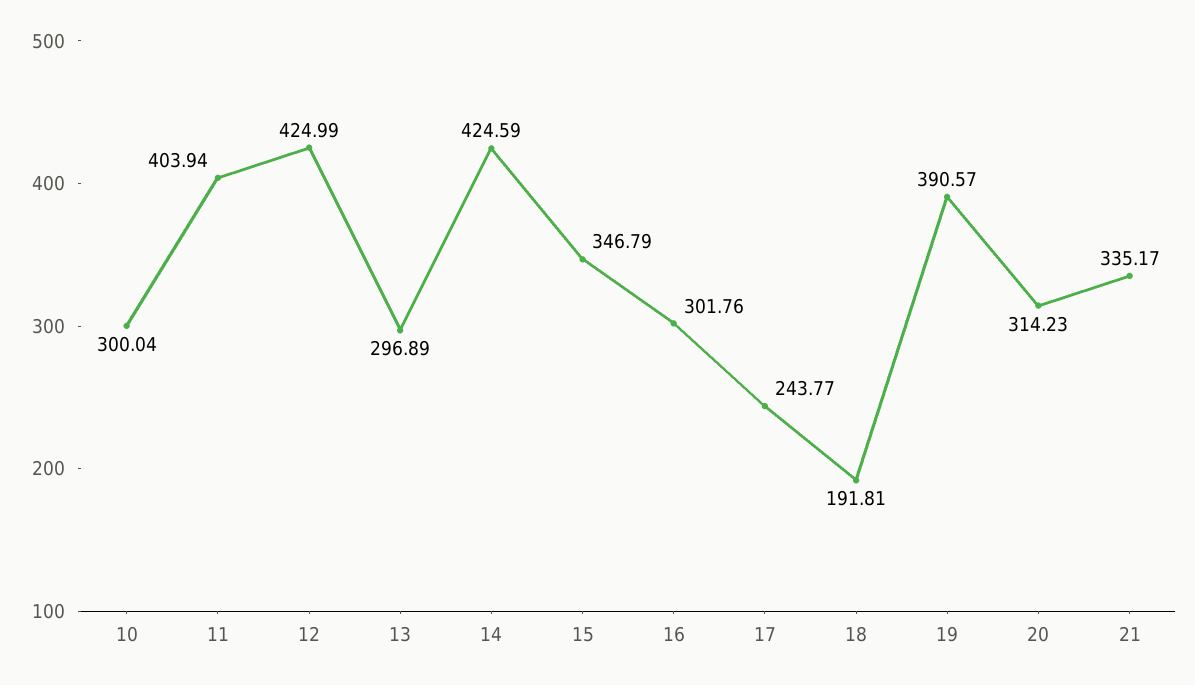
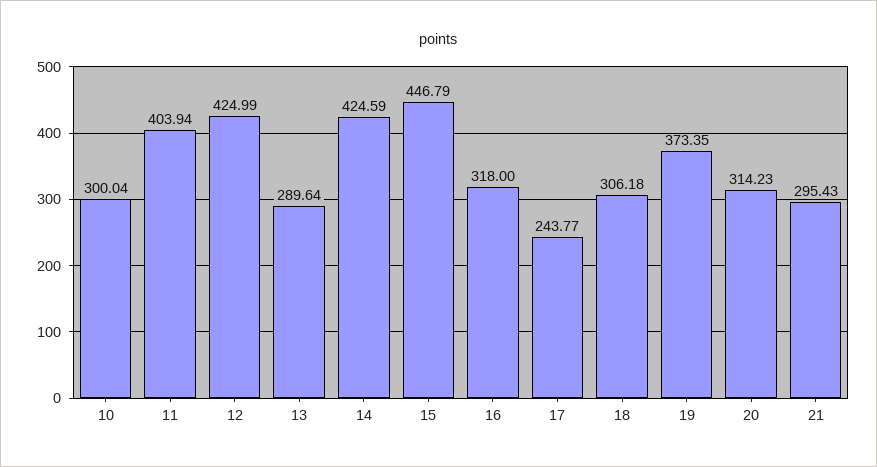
  {
    "10": 300.04,
    "11": 403.94,
    "12": 424.99,
-   "13": 296.89,
+   "13": 289.64,
    "14": 424.59,
-   "15": 346.79,
+   "15": 446.79,
-   "16": 301.76,
+   "16": 318,
    "17": 243.77,
-   "18": 191.81,
+   "18": 306.18,
-   "19": 390.57,
+   "19": 373.35,
    "20": 314.23,
-   "21": 335.17
+   "21": 295.43
  }

